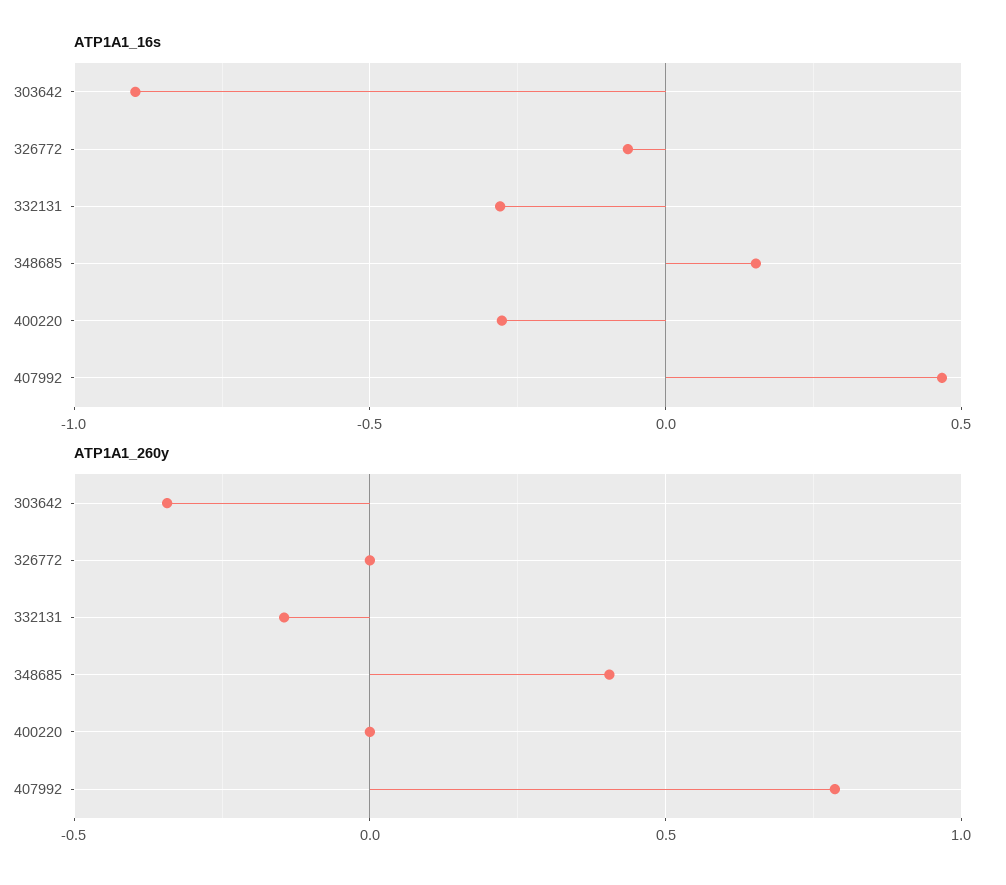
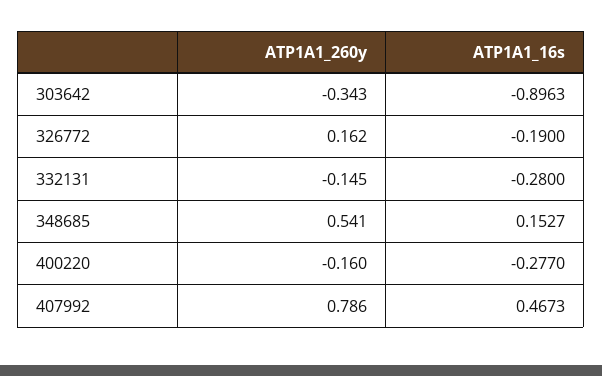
  {
    "ATP1A1_16s": {
      "303642": -0.8963,
-     "326772": -0.05,
+     "326772": -0.19,
      "332131": -0.28,
      "348685": 0.1527,
      "400220": -0.277,
      "407992": 0.4673
    },
    "ATP1A1_260y": {
      "303642": -0.343,
-     "326772": 0,
+     "326772": 0.162,
      "332131": -0.145,
-     "348685": 0.4,
+     "348685": 0.541,
-     "400220": 0,
+     "400220": -0.16,
      "407992": 0.786
    }
  }

